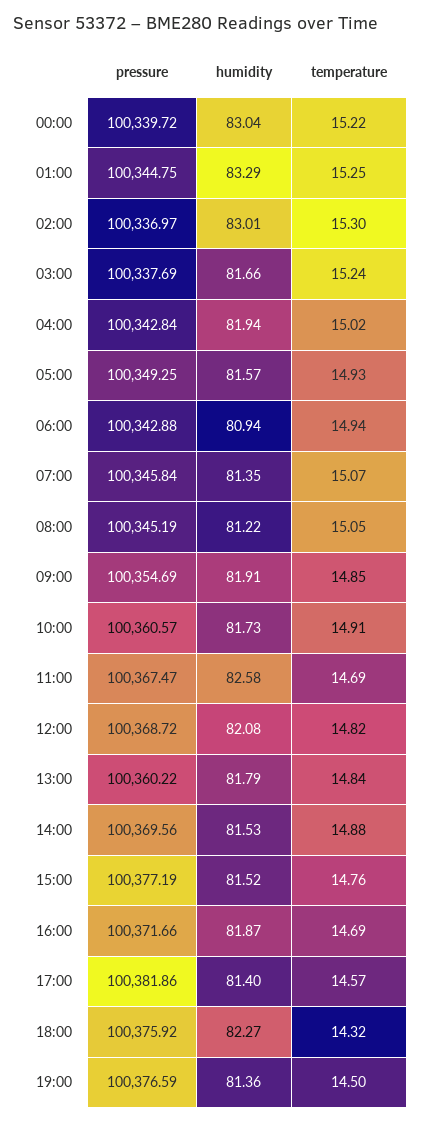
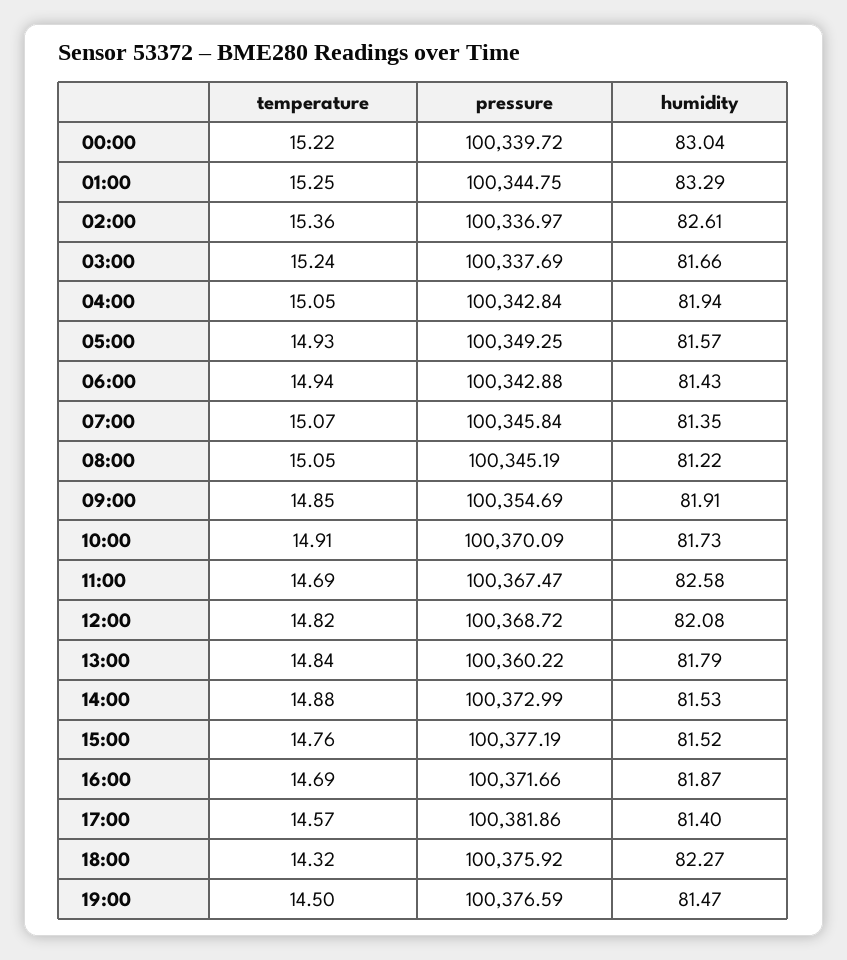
  {
    "pressure": {
      "00:00": 100339.72,
      "01:00": 100344.75,
      "02:00": 100336.97,
      "03:00": 100337.69,
      "04:00": 100342.84,
      "05:00": 100349.25,
      "06:00": 100342.88,
      "07:00": 100345.84,
      "08:00": 100345.19,
      "09:00": 100354.69,
-     "10:00": 100360.57,
+     "10:00": 100370.09,
      "11:00": 100367.47,
      "12:00": 100368.72,
      "13:00": 100360.22,
-     "14:00": 100369.56,
+     "14:00": 100372.99,
      "15:00": 100377.19,
      "16:00": 100371.66,
      "17:00": 100381.86,
      "18:00": 100375.92,
      "19:00": 100376.59
    },
    "humidity": {
      "00:00": 83.04,
      "01:00": 83.29,
-     "02:00": 83.01,
+     "02:00": 82.61,
      "03:00": 81.66,
      "04:00": 81.94,
      "05:00": 81.57,
-     "06:00": 80.94,
+     "06:00": 81.43,
      "07:00": 81.35,
      "08:00": 81.22,
      "09:00": 81.91,
      "10:00": 81.73,
      "11:00": 82.58,
      "12:00": 82.08,
      "13:00": 81.79,
      "14:00": 81.53,
      "15:00": 81.52,
      "16:00": 81.87,
      "17:00": 81.4,
      "18:00": 82.27,
-     "19:00": 81.36
+     "19:00": 81.47
    },
    "temperature": {
      "00:00": 15.22,
      "01:00": 15.25,
-     "02:00": 15.3,
+     "02:00": 15.36,
      "03:00": 15.24,
-     "04:00": 15.02,
+     "04:00": 15.05,
      "05:00": 14.93,
      "06:00": 14.94,
      "07:00": 15.07,
      "08:00": 15.05,
      "09:00": 14.85,
      "10:00": 14.91,
      "11:00": 14.69,
      "12:00": 14.82,
      "13:00": 14.84,
      "14:00": 14.88,
      "15:00": 14.76,
      "16:00": 14.69,
      "17:00": 14.57,
      "18:00": 14.32,
      "19:00": 14.5
    }
  }

